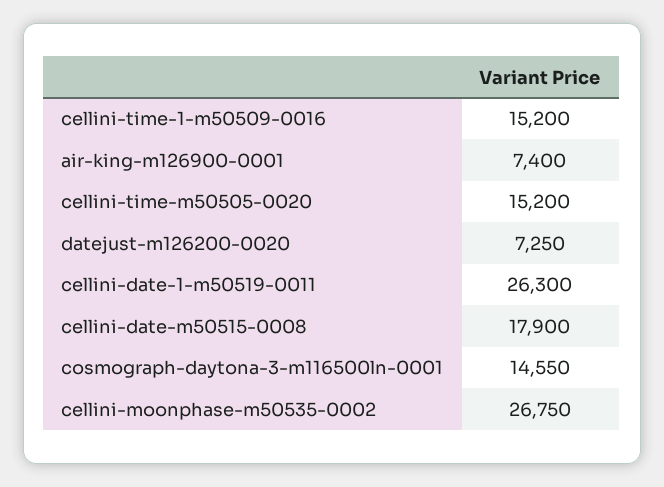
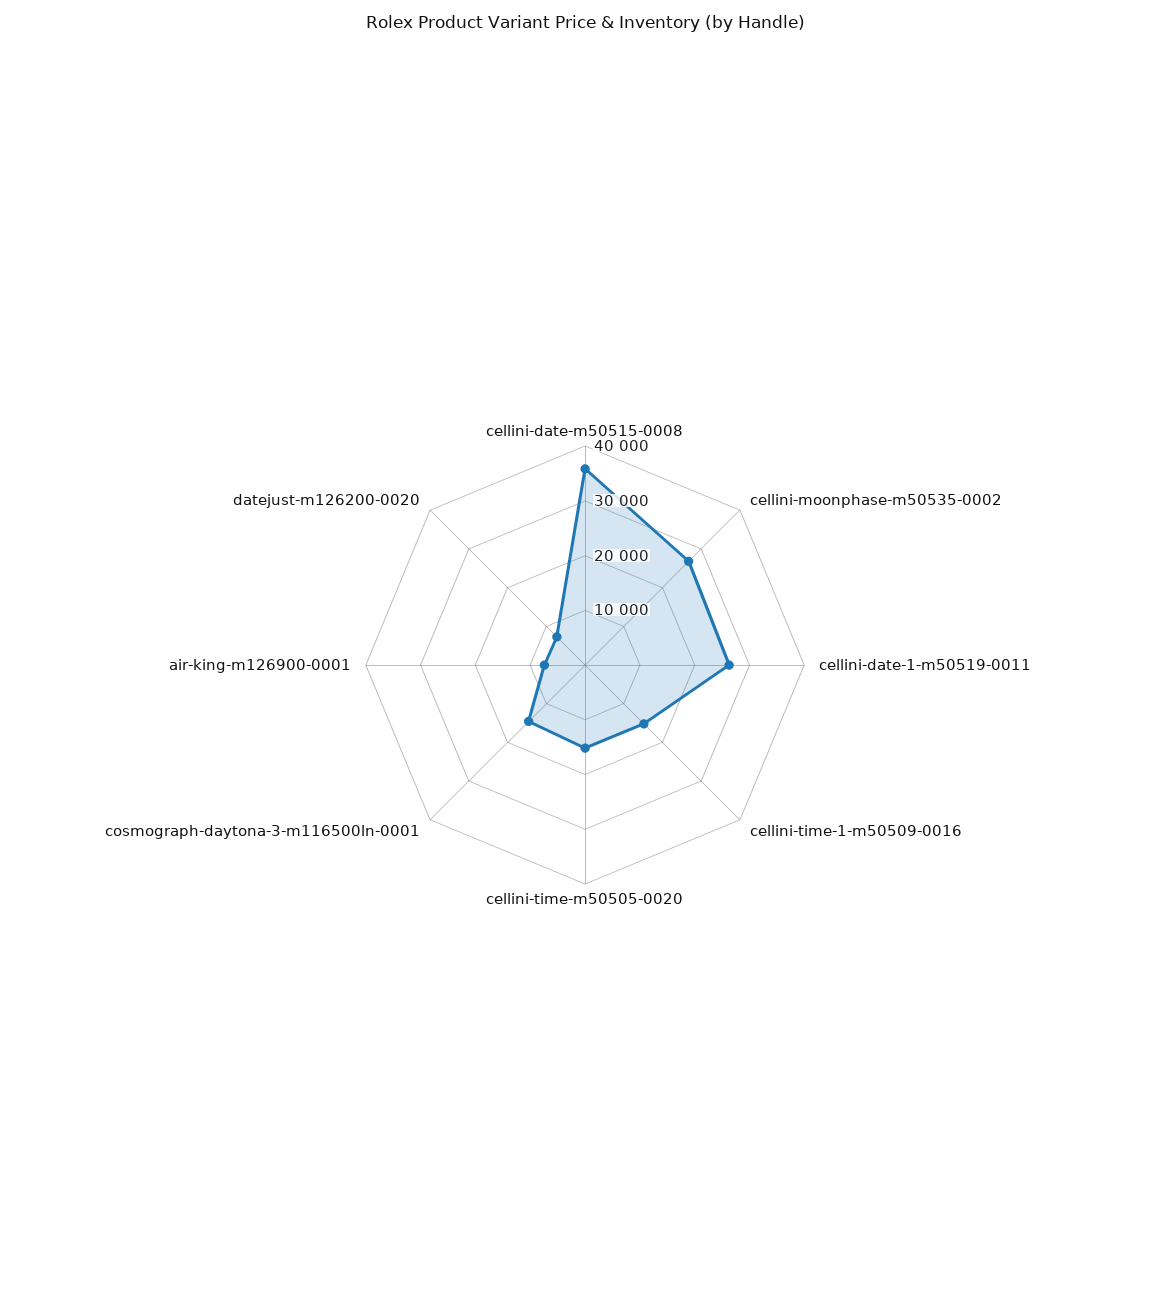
  {
    "cellini-time-1-m50509-0016": 15200,
    "air-king-m126900-0001": 7400,
    "cellini-time-m50505-0020": 15200,
    "datejust-m126200-0020": 7250,
    "cellini-date-1-m50519-0011": 26300,
-   "cellini-date-m50515-0008": 17900,
+   "cellini-date-m50515-0008": 36000,
    "cosmograph-daytona-3-m116500ln-0001": 14550,
    "cellini-moonphase-m50535-0002": 26750
  }

